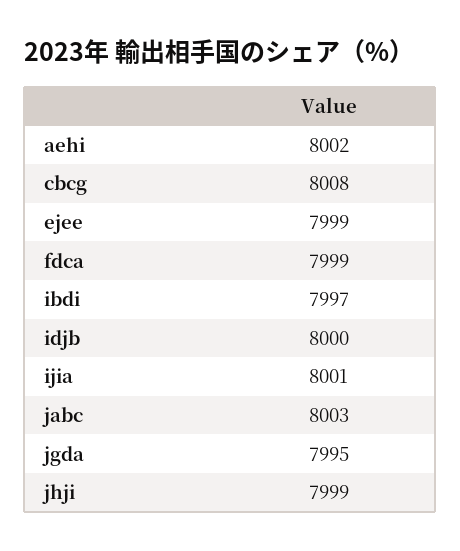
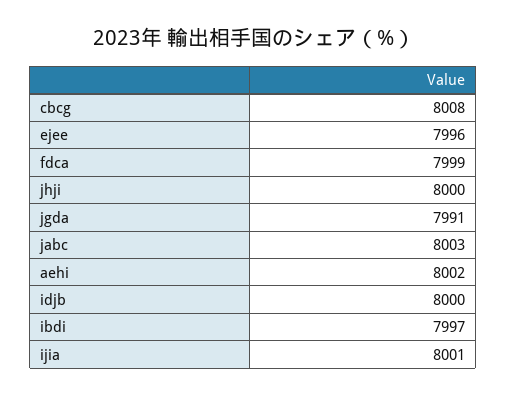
  {
    "aehi": 8002,
    "cbcg": 8008,
-   "ejee": 7999,
+   "ejee": 7996,
    "fdca": 7999,
    "ibdi": 7997,
    "idjb": 8000,
    "ijia": 8001,
    "jabc": 8003,
-   "jgda": 7995,
+   "jgda": 7991,
-   "jhji": 7999
+   "jhji": 8000
  }

